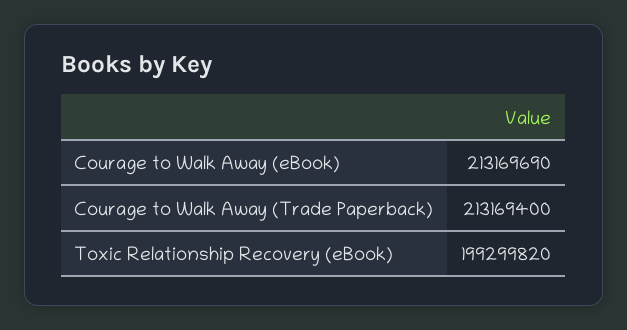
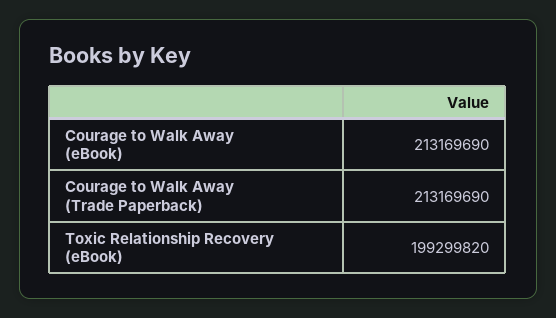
  {
    "Courage to Walk Away (eBook)": 213169690,
-   "Courage to Walk Away (Trade Paperback)": 213169400,
+   "Courage to Walk Away (Trade Paperback)": 213169690,
    "Toxic Relationship Recovery (eBook)": 199299820
  }

